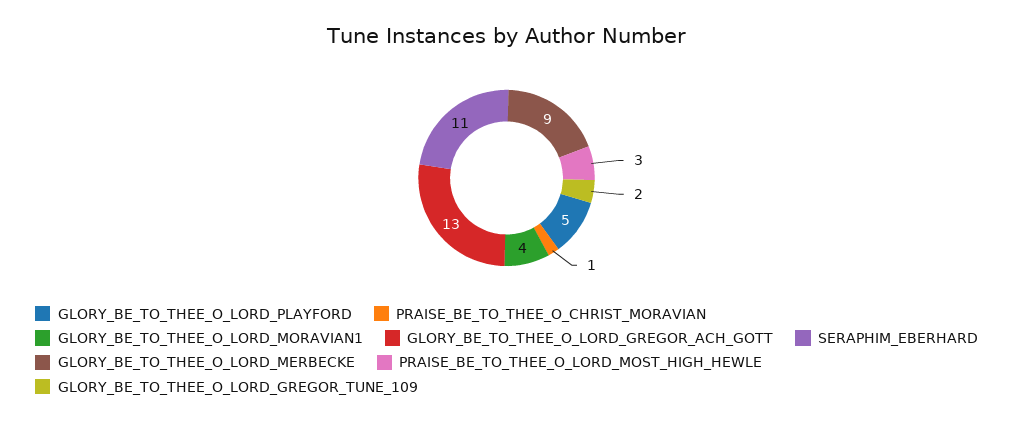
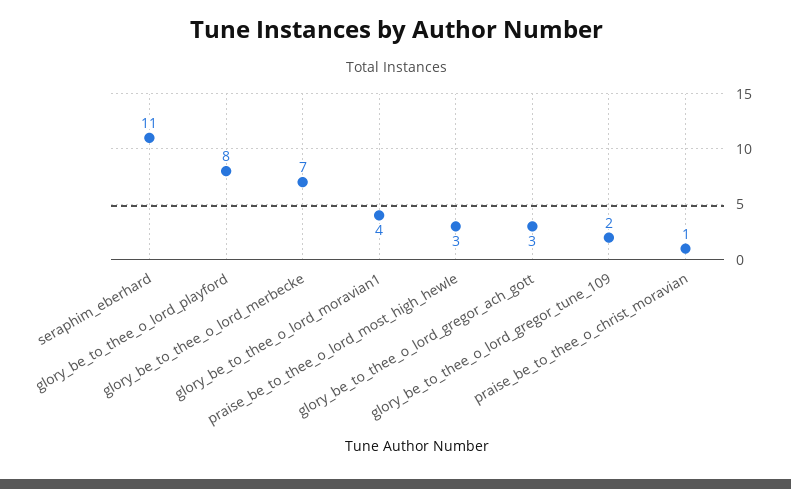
  {
-   "GLORY_BE_TO_THEE_O_LORD_PLAYFORD": 5,
+   "GLORY_BE_TO_THEE_O_LORD_PLAYFORD": 8,
    "PRAISE_BE_TO_THEE_O_CHRIST_MORAVIAN": 1,
    "GLORY_BE_TO_THEE_O_LORD_MORAVIAN1": 4,
-   "GLORY_BE_TO_THEE_O_LORD_GREGOR_ACH_GOTT": 13,
+   "GLORY_BE_TO_THEE_O_LORD_GREGOR_ACH_GOTT": 3,
    "SERAPHIM_EBERHARD": 11,
-   "GLORY_BE_TO_THEE_O_LORD_MERBECKE": 9,
+   "GLORY_BE_TO_THEE_O_LORD_MERBECKE": 7,
    "PRAISE_BE_TO_THEE_O_LORD_MOST_HIGH_HEWLE": 3,
    "GLORY_BE_TO_THEE_O_LORD_GREGOR_TUNE_109": 2
  }

